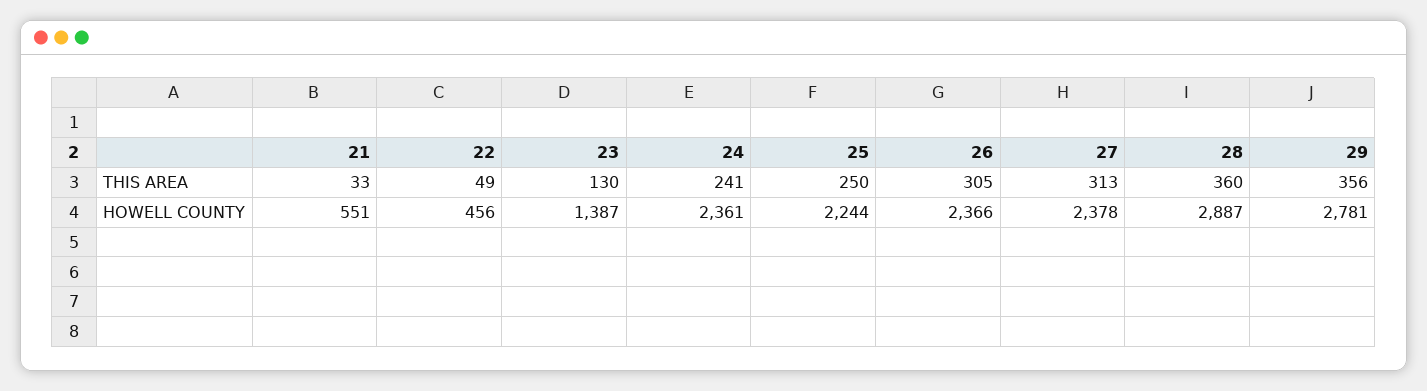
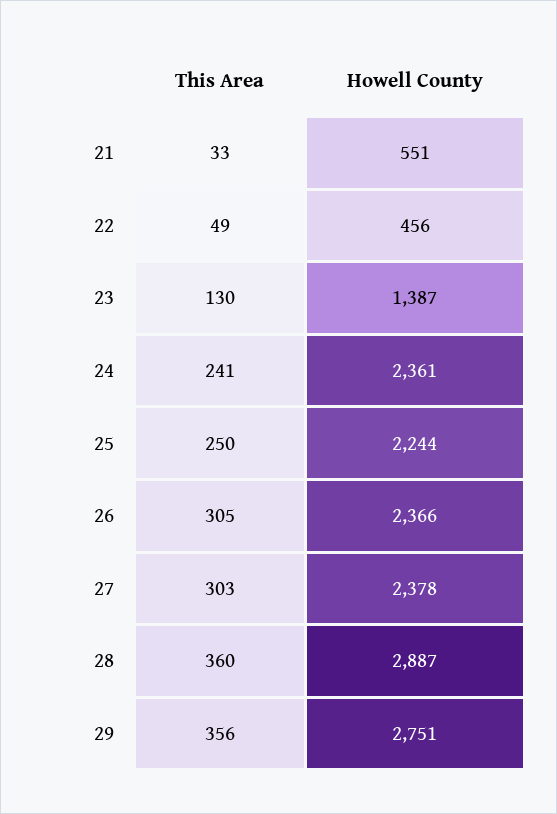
  {
    "21": {
      "THIS AREA": 33,
      "HOWELL COUNTY": 551
    },
    "22": {
      "THIS AREA": 49,
      "HOWELL COUNTY": 456
    },
    "23": {
      "THIS AREA": 130,
      "HOWELL COUNTY": 1387
    },
    "24": {
      "THIS AREA": 241,
      "HOWELL COUNTY": 2361
    },
    "25": {
      "THIS AREA": 250,
      "HOWELL COUNTY": 2244
    },
    "26": {
      "THIS AREA": 305,
      "HOWELL COUNTY": 2366
    },
    "27": {
-     "THIS AREA": 313,
+     "THIS AREA": 303,
      "HOWELL COUNTY": 2378
    },
    "28": {
      "THIS AREA": 360,
      "HOWELL COUNTY": 2887
    },
    "29": {
      "THIS AREA": 356,
-     "HOWELL COUNTY": 2781
+     "HOWELL COUNTY": 2751
    }
  }

